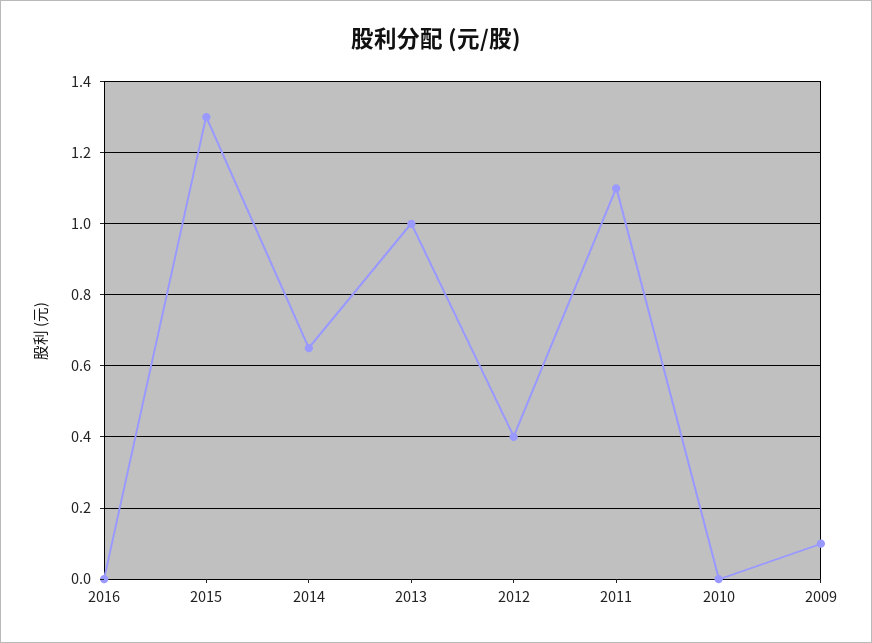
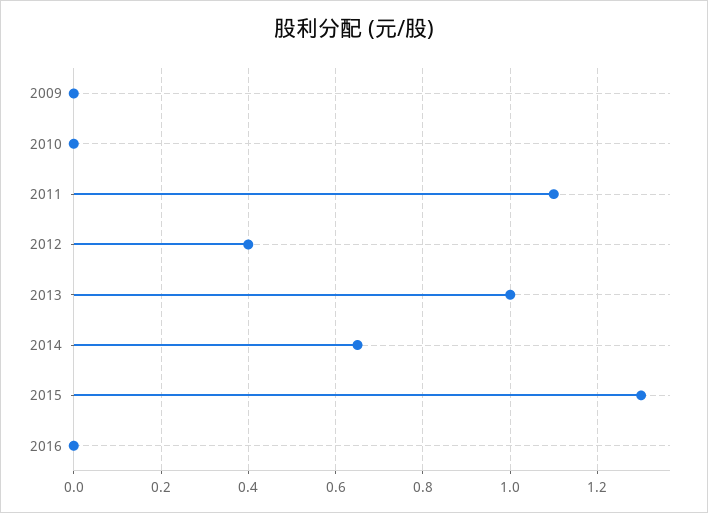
  {
    "2016": 0,
    "2015": 1.3,
    "2014": 0.65,
    "2013": 1,
    "2012": 0.4,
    "2011": 1.1,
    "2010": 0,
-   "2009": 0.1
+   "2009": 0
  }

